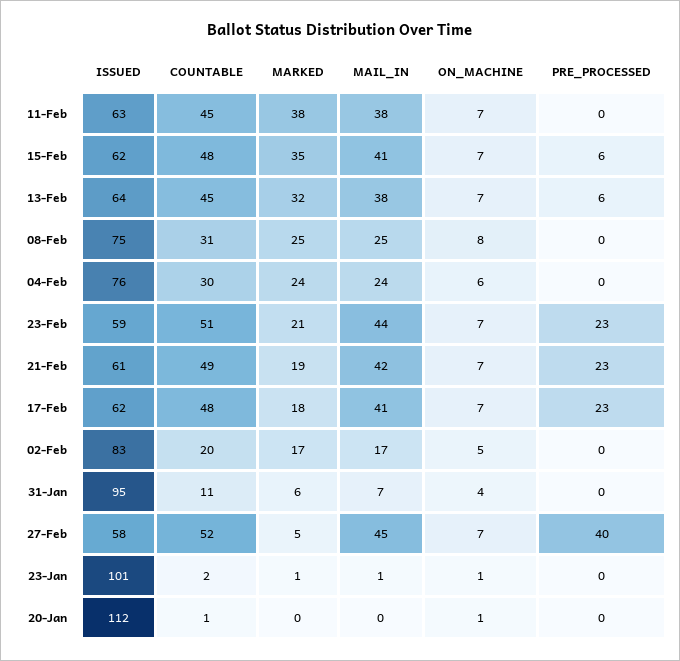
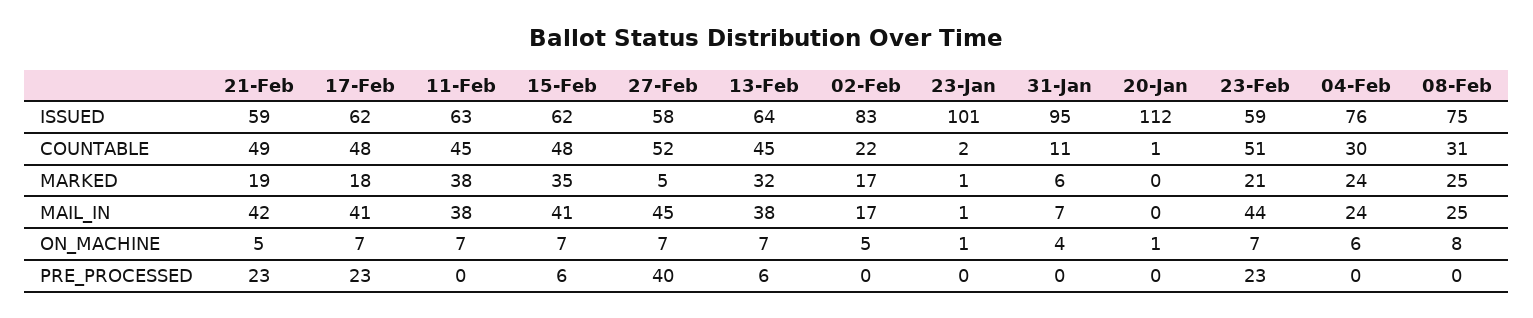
  {
    "ISSUED": {
      "11-Feb": 63,
      "15-Feb": 62,
      "13-Feb": 64,
      "08-Feb": 75,
      "04-Feb": 76,
      "23-Feb": 59,
-     "21-Feb": 61,
+     "21-Feb": 59,
      "17-Feb": 62,
      "02-Feb": 83,
      "31-Jan": 95,
      "27-Feb": 58,
      "23-Jan": 101,
      "20-Jan": 112
    },
    "COUNTABLE": {
      "11-Feb": 45,
      "15-Feb": 48,
      "13-Feb": 45,
      "08-Feb": 31,
      "04-Feb": 30,
      "23-Feb": 51,
      "21-Feb": 49,
      "17-Feb": 48,
-     "02-Feb": 20,
+     "02-Feb": 22,
      "31-Jan": 11,
      "27-Feb": 52,
      "23-Jan": 2,
      "20-Jan": 1
    },
    "MARKED": {
      "11-Feb": 38,
      "15-Feb": 35,
      "13-Feb": 32,
      "08-Feb": 25,
      "04-Feb": 24,
      "23-Feb": 21,
      "21-Feb": 19,
      "17-Feb": 18,
      "02-Feb": 17,
      "31-Jan": 6,
      "27-Feb": 5,
      "23-Jan": 1,
      "20-Jan": 0
    },
    "MAIL_IN": {
      "11-Feb": 38,
      "15-Feb": 41,
      "13-Feb": 38,
      "08-Feb": 25,
      "04-Feb": 24,
      "23-Feb": 44,
      "21-Feb": 42,
      "17-Feb": 41,
      "02-Feb": 17,
      "31-Jan": 7,
      "27-Feb": 45,
      "23-Jan": 1,
      "20-Jan": 0
    },
    "ON_MACHINE": {
      "11-Feb": 7,
      "15-Feb": 7,
      "13-Feb": 7,
      "08-Feb": 8,
      "04-Feb": 6,
      "23-Feb": 7,
-     "21-Feb": 7,
+     "21-Feb": 5,
      "17-Feb": 7,
      "02-Feb": 5,
      "31-Jan": 4,
      "27-Feb": 7,
      "23-Jan": 1,
      "20-Jan": 1
    },
    "PRE_PROCESSED": {
      "11-Feb": 0,
      "15-Feb": 6,
      "13-Feb": 6,
      "08-Feb": 0,
      "04-Feb": 0,
      "23-Feb": 23,
      "21-Feb": 23,
      "17-Feb": 23,
      "02-Feb": 0,
      "31-Jan": 0,
      "27-Feb": 40,
      "23-Jan": 0,
      "20-Jan": 0
    }
  }

